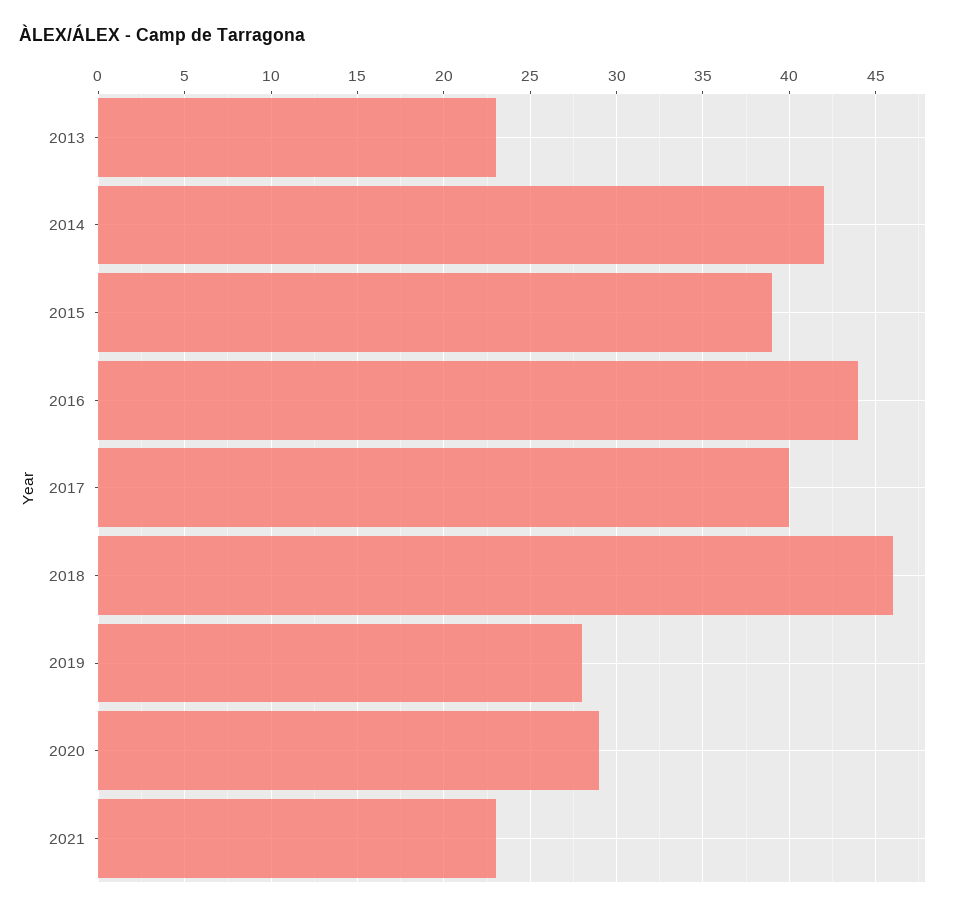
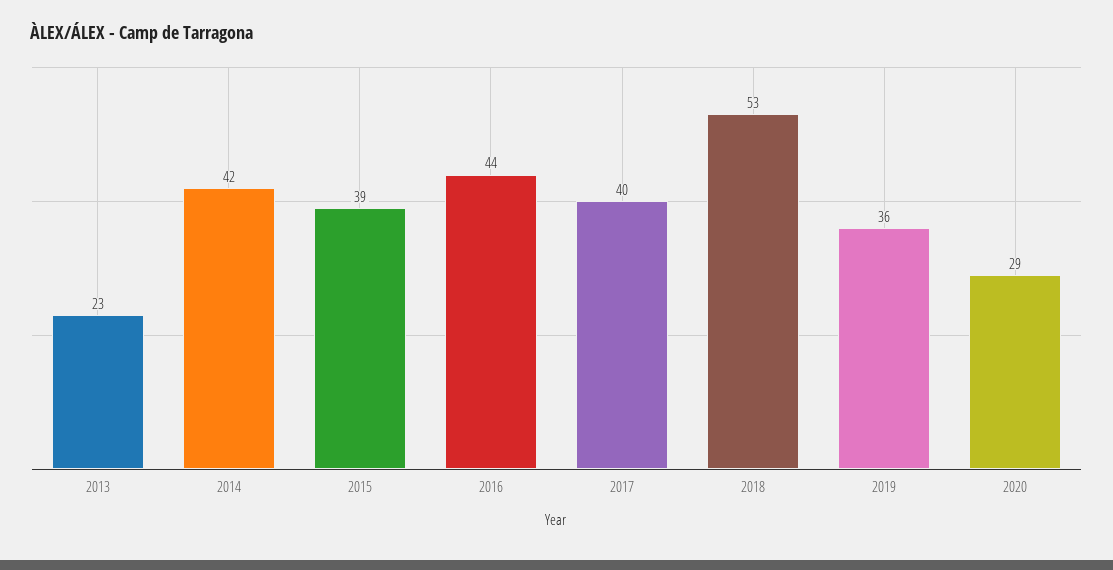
  {
    "2013": 23,
    "2014": 42,
    "2015": 39,
    "2016": 44,
    "2017": 40,
-   "2018": 46,
+   "2018": 53,
-   "2019": 28,
+   "2019": 36,
-   "2020": 29,
+   "2020": 29
-   "2021": 23
  }

